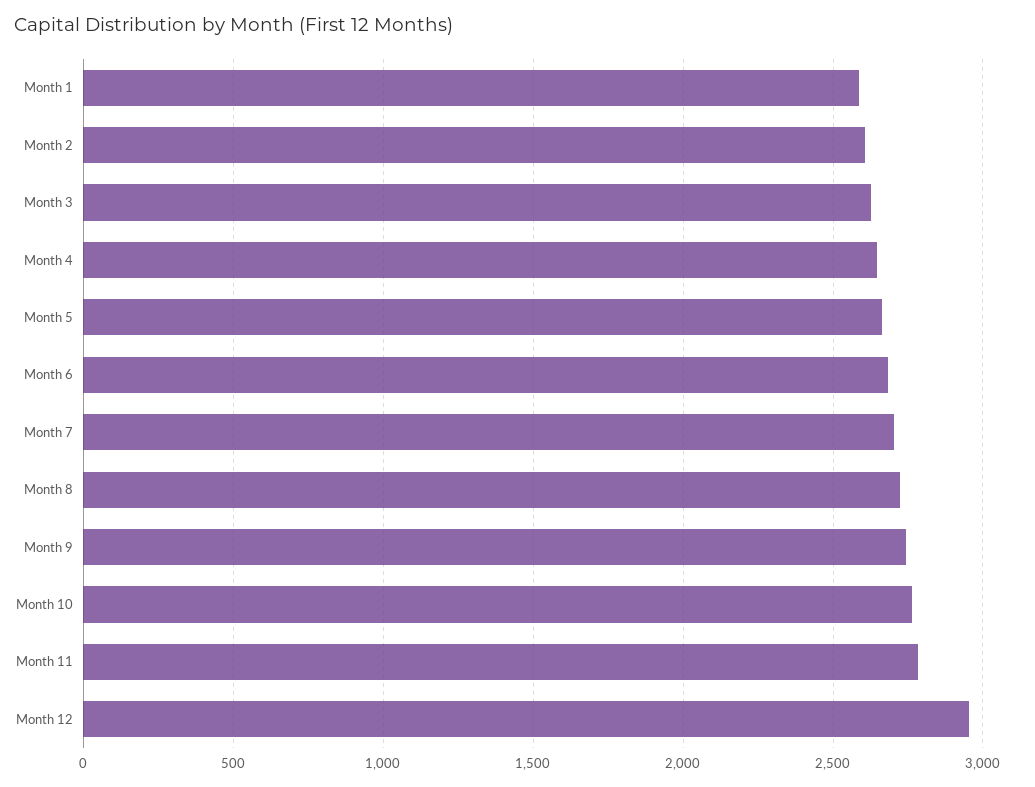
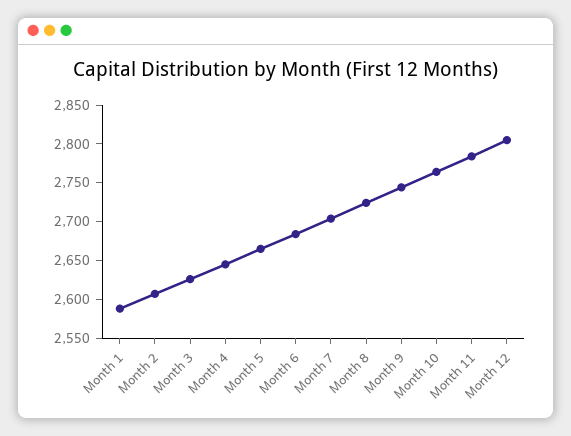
  {
    "Month 1": 2600,
    "Month 2": 2600,
    "Month 3": 2625,
    "Month 4": 2650,
    "Month 5": 2675,
    "Month 6": 2675,
    "Month 7": 2700,
    "Month 8": 2725,
    "Month 9": 2750,
    "Month 10": 2775,
    "Month 11": 2775,
-   "Month 12": 2950
+   "Month 12": 2800
  }

